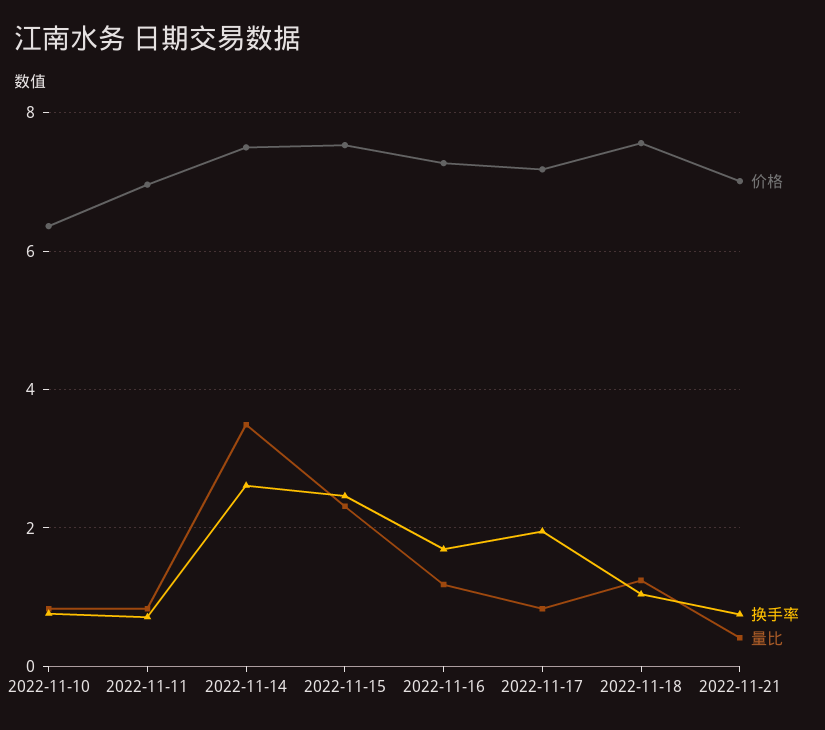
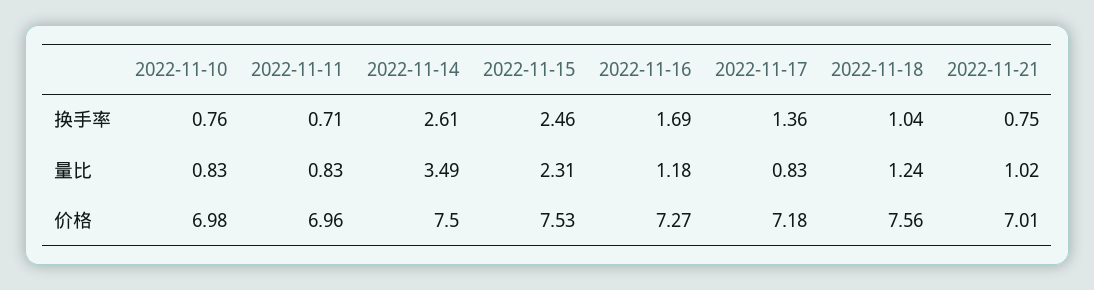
  {
    "价格": {
-     "2022-11-10": 6.4,
+     "2022-11-10": 6.98,
      "2022-11-11": 6.96,
      "2022-11-14": 7.5,
      "2022-11-15": 7.53,
      "2022-11-16": 7.27,
      "2022-11-17": 7.18,
      "2022-11-18": 7.56,
      "2022-11-21": 7.01
    },
    "换手率": {
      "2022-11-10": 0.76,
      "2022-11-11": 0.71,
      "2022-11-14": 2.61,
      "2022-11-15": 2.46,
      "2022-11-16": 1.69,
-     "2022-11-17": 2,
+     "2022-11-17": 1.36,
      "2022-11-18": 1.04,
      "2022-11-21": 0.75
    },
    "量比": {
      "2022-11-10": 0.83,
      "2022-11-11": 0.83,
      "2022-11-14": 3.49,
      "2022-11-15": 2.31,
      "2022-11-16": 1.18,
      "2022-11-17": 0.83,
      "2022-11-18": 1.24,
-     "2022-11-21": 0.4
+     "2022-11-21": 1.02
    }
  }

